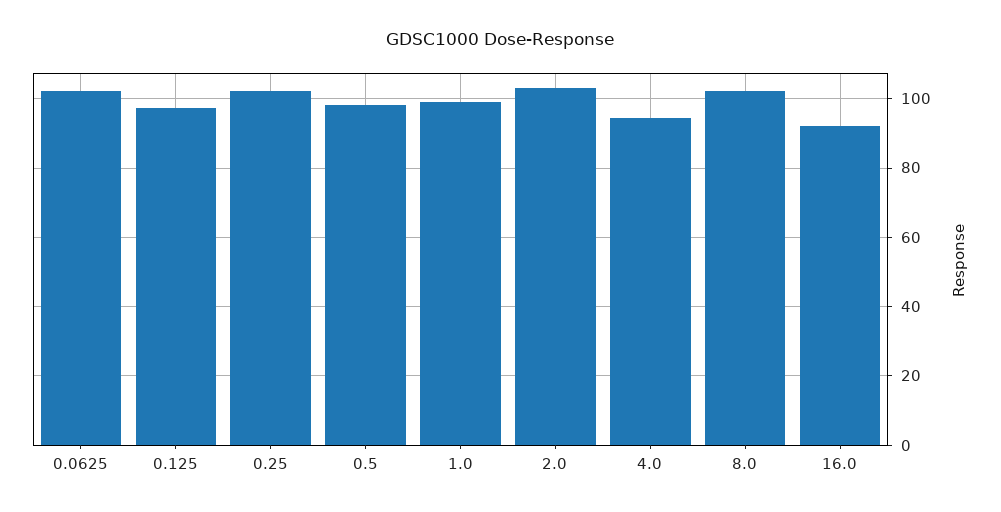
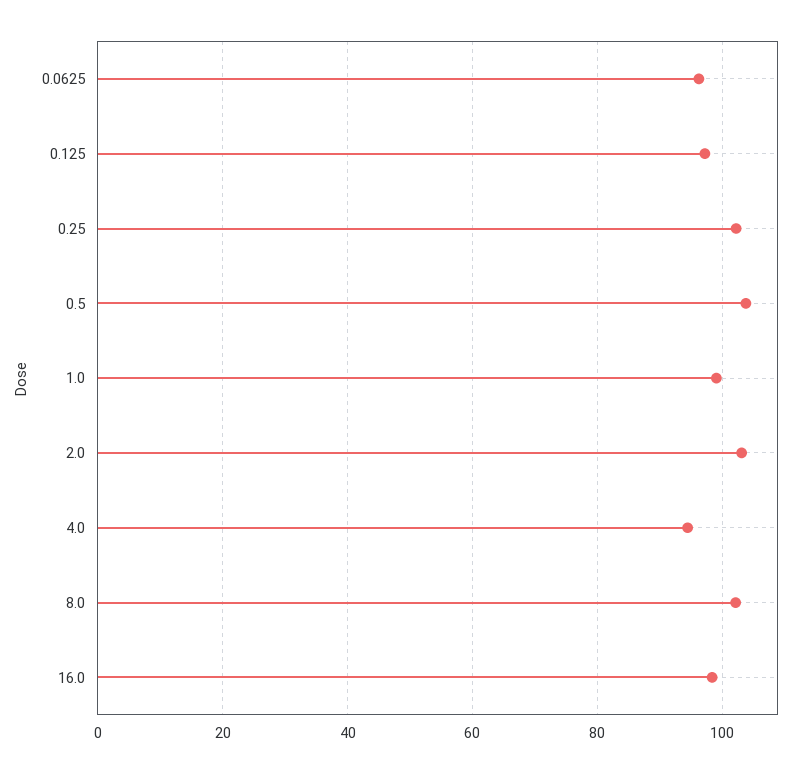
  {
-   "0.0625": 102,
+   "0.0625": 96,
    "0.125": 98,
    "0.25": 102,
-   "0.5": 98,
+   "0.5": 104,
    "1.0": 100,
    "2.0": 104,
    "4.0": 94,
    "8.0": 102,
-   "16.0": 92
+   "16.0": 98
  }

